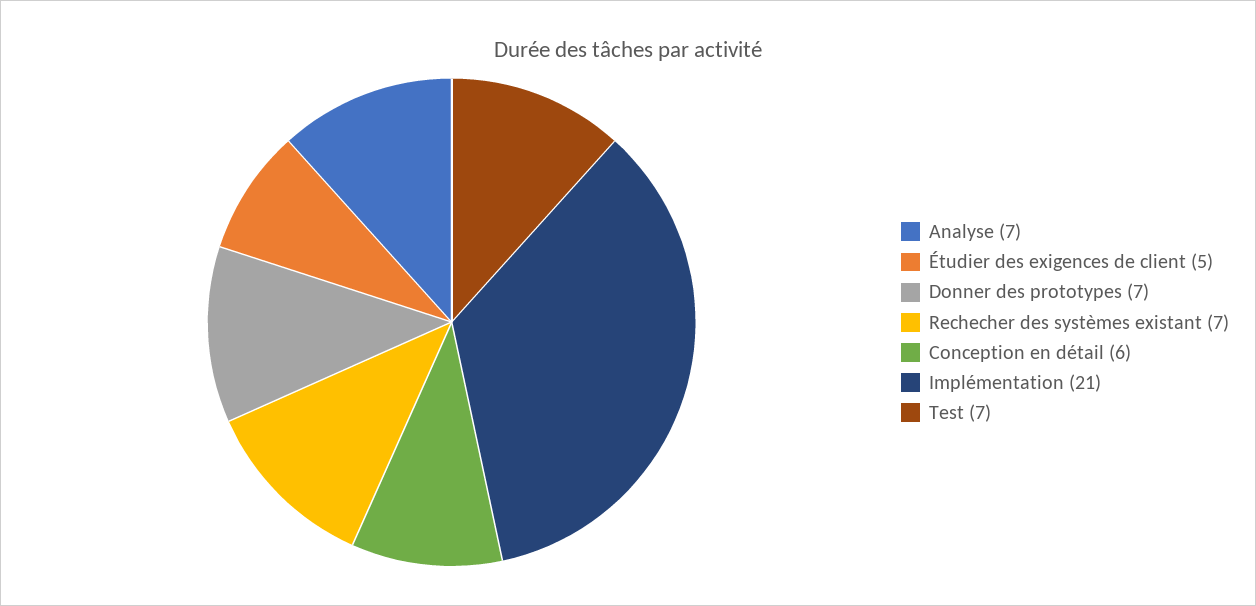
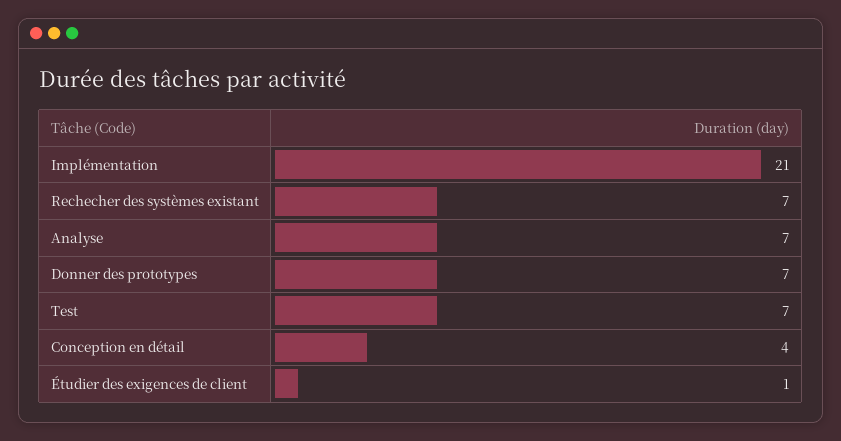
  {
    "Analyse": 7,
-   "Étudier des exigences de client": 5,
+   "Étudier des exigences de client": 1,
    "Donner des prototypes": 7,
    "Rechecher des systèmes existant": 7,
-   "Conception en détail": 6,
+   "Conception en détail": 4,
    "Implémentation": 21,
    "Test": 7
  }

